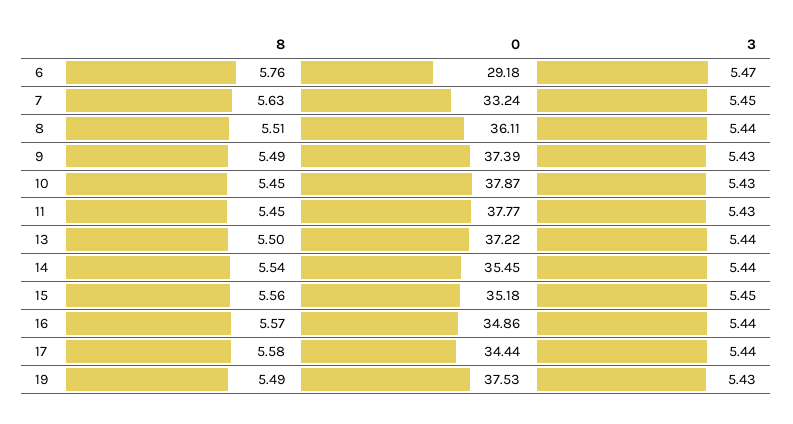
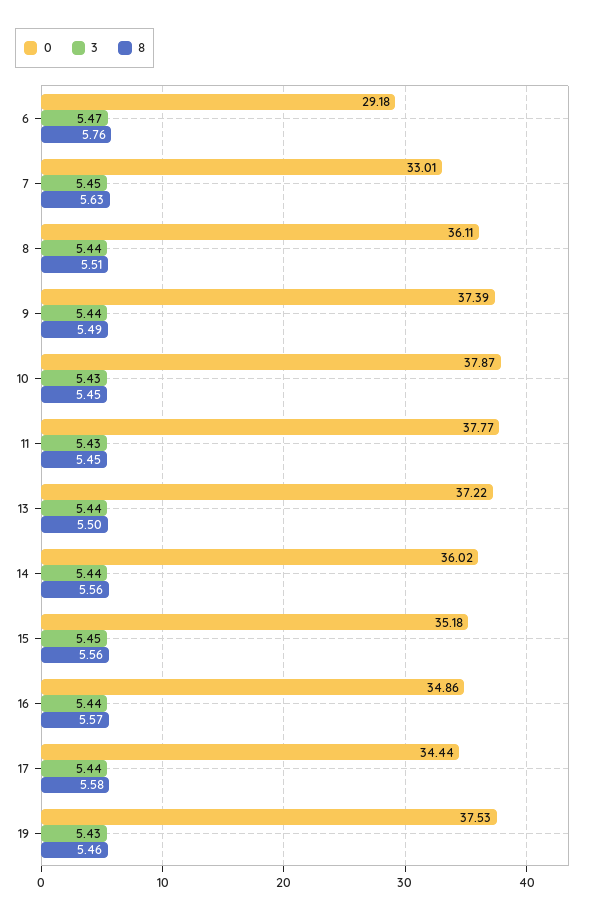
  {
    "8": {
      "6": 5.76,
      "7": 5.63,
      "8": 5.51,
      "9": 5.49,
      "10": 5.45,
      "11": 5.45,
      "13": 5.5,
-     "14": 5.54,
+     "14": 5.56,
      "15": 5.56,
      "16": 5.57,
      "17": 5.58,
-     "19": 5.49
+     "19": 5.46
    },
    "0": {
      "6": 29.18,
-     "7": 33.24,
+     "7": 33.01,
      "8": 36.11,
      "9": 37.39,
      "10": 37.87,
      "11": 37.77,
      "13": 37.22,
-     "14": 35.45,
+     "14": 36.02,
      "15": 35.18,
      "16": 34.86,
      "17": 34.44,
      "19": 37.53
    },
    "3": {
      "6": 5.47,
      "7": 5.45,
      "8": 5.44,
-     "9": 5.43,
+     "9": 5.44,
      "10": 5.43,
      "11": 5.43,
      "13": 5.44,
      "14": 5.44,
      "15": 5.45,
      "16": 5.44,
      "17": 5.44,
      "19": 5.43
    }
  }

